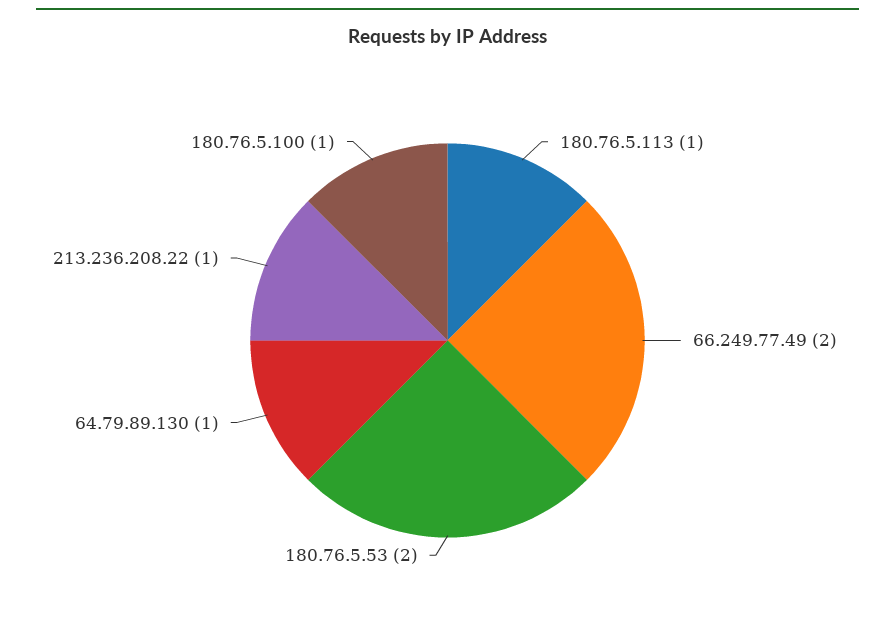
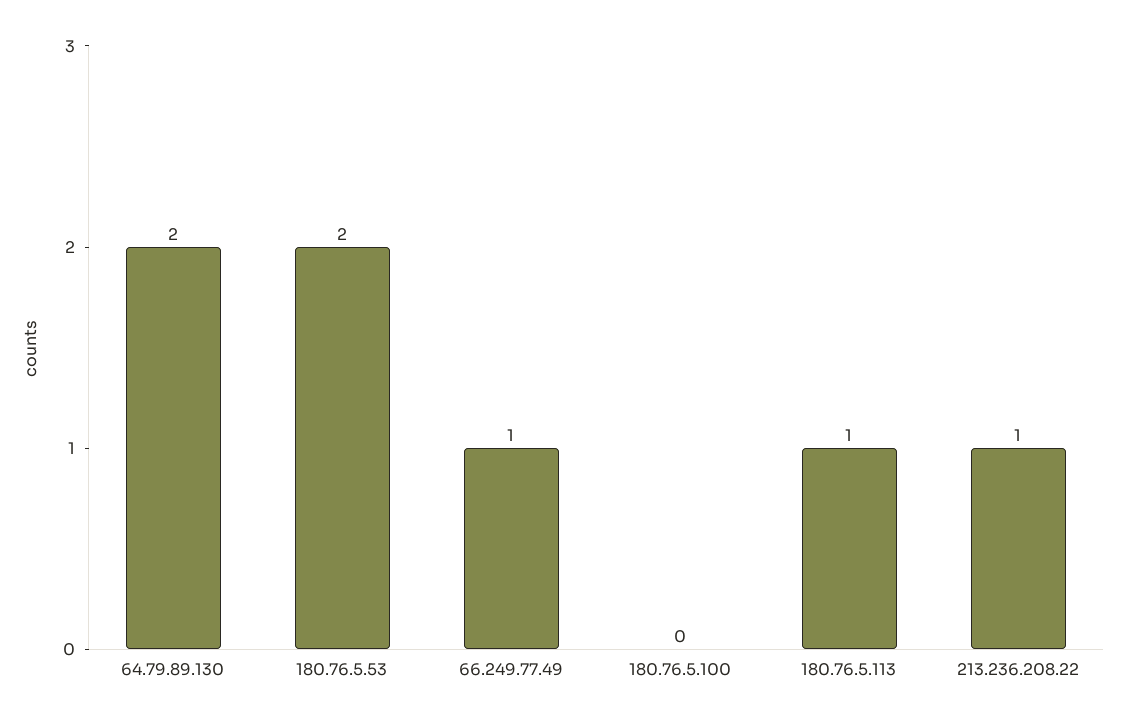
  {
    "180.76.5.113": 1,
-   "66.249.77.49": 2,
+   "66.249.77.49": 1,
    "180.76.5.53": 2,
-   "64.79.89.130": 1,
+   "64.79.89.130": 2,
    "213.236.208.22": 1,
-   "180.76.5.100": 1
+   "180.76.5.100": 0
  }

